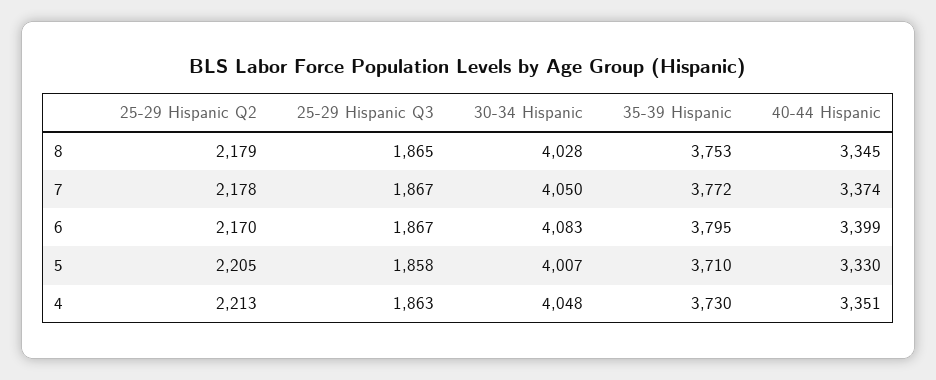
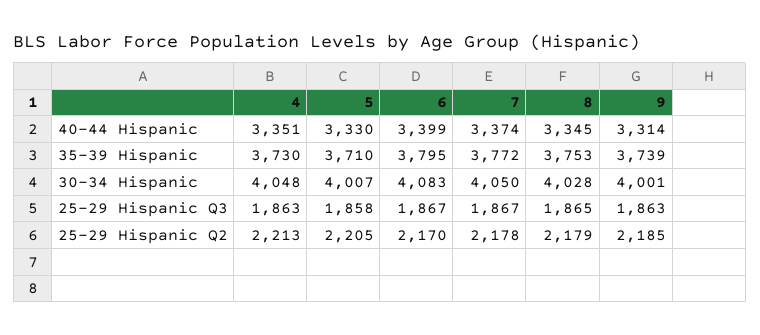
  {
    "25-29 Hispanic Q2": {
      "8": 2179,
      "7": 2178,
      "6": 2170,
      "5": 2205,
-     "4": 2213
+     "4": 2213,
+     "9": 2185
    },
    "25-29 Hispanic Q3": {
      "8": 1865,
      "7": 1867,
      "6": 1867,
      "5": 1858,
-     "4": 1863
+     "4": 1863,
+     "9": 1863
    },
    "30-34 Hispanic": {
      "8": 4028,
      "7": 4050,
      "6": 4083,
      "5": 4007,
-     "4": 4048
+     "4": 4048,
+     "9": 4001
    },
    "35-39 Hispanic": {
      "8": 3753,
      "7": 3772,
      "6": 3795,
      "5": 3710,
-     "4": 3730
+     "4": 3730,
+     "9": 3739
    },
    "40-44 Hispanic": {
      "8": 3345,
      "7": 3374,
      "6": 3399,
      "5": 3330,
-     "4": 3351
+     "4": 3351,
+     "9": 3314
    }
  }

